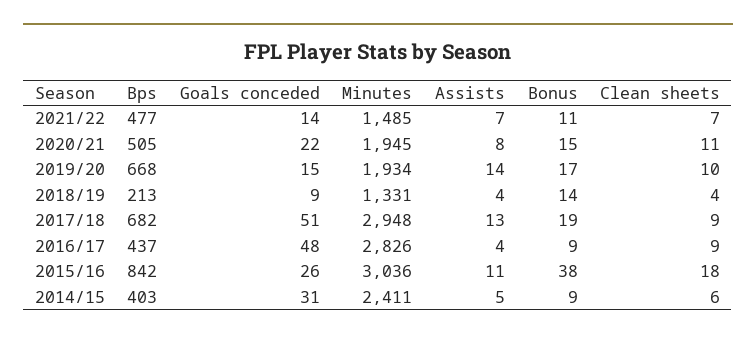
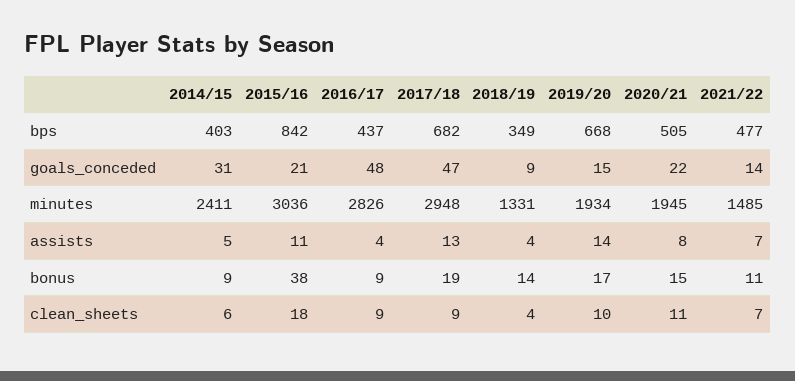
  {
    "Bps": {
      "2021/22": 477,
      "2020/21": 505,
      "2019/20": 668,
-     "2018/19": 213,
+     "2018/19": 349,
      "2017/18": 682,
      "2016/17": 437,
      "2015/16": 842,
      "2014/15": 403
    },
    "Goals conceded": {
      "2021/22": 14,
      "2020/21": 22,
      "2019/20": 15,
      "2018/19": 9,
-     "2017/18": 51,
+     "2017/18": 47,
      "2016/17": 48,
-     "2015/16": 26,
+     "2015/16": 21,
      "2014/15": 31
    },
    "Minutes": {
      "2021/22": 1485,
      "2020/21": 1945,
      "2019/20": 1934,
      "2018/19": 1331,
      "2017/18": 2948,
      "2016/17": 2826,
      "2015/16": 3036,
      "2014/15": 2411
    },
    "Assists": {
      "2021/22": 7,
      "2020/21": 8,
      "2019/20": 14,
      "2018/19": 4,
      "2017/18": 13,
      "2016/17": 4,
      "2015/16": 11,
      "2014/15": 5
    },
    "Bonus": {
      "2021/22": 11,
      "2020/21": 15,
      "2019/20": 17,
      "2018/19": 14,
      "2017/18": 19,
      "2016/17": 9,
      "2015/16": 38,
      "2014/15": 9
    },
    "Clean sheets": {
      "2021/22": 7,
      "2020/21": 11,
      "2019/20": 10,
      "2018/19": 4,
      "2017/18": 9,
      "2016/17": 9,
      "2015/16": 18,
      "2014/15": 6
    }
  }

